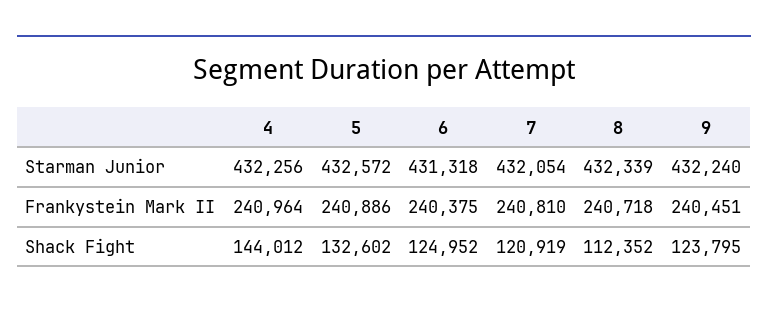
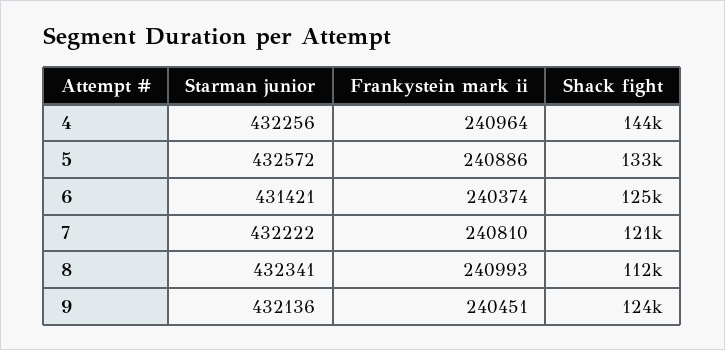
  {
    "4": {
      "Starman Junior": 432256,
      "Frankystein Mark II": 240964,
      "Shack Fight": 144012
    },
    "5": {
      "Starman Junior": 432572,
      "Frankystein Mark II": 240886,
      "Shack Fight": 132602
    },
    "6": {
-     "Starman Junior": 431318,
+     "Starman Junior": 431421,
-     "Frankystein Mark II": 240375,
+     "Frankystein Mark II": 240374,
      "Shack Fight": 124952
    },
    "7": {
-     "Starman Junior": 432054,
+     "Starman Junior": 432222,
      "Frankystein Mark II": 240810,
      "Shack Fight": 120919
    },
    "8": {
-     "Starman Junior": 432339,
+     "Starman Junior": 432341,
-     "Frankystein Mark II": 240718,
+     "Frankystein Mark II": 240993,
      "Shack Fight": 112352
    },
    "9": {
-     "Starman Junior": 432240,
+     "Starman Junior": 432136,
      "Frankystein Mark II": 240451,
      "Shack Fight": 123795
    }
  }

